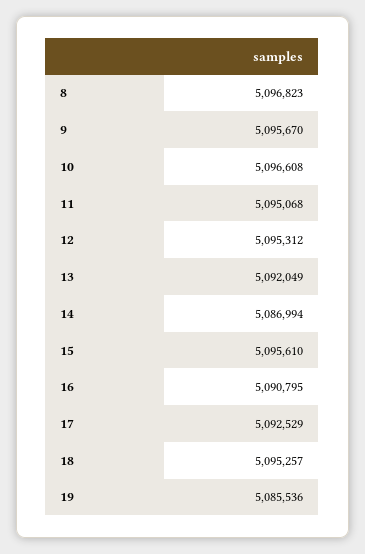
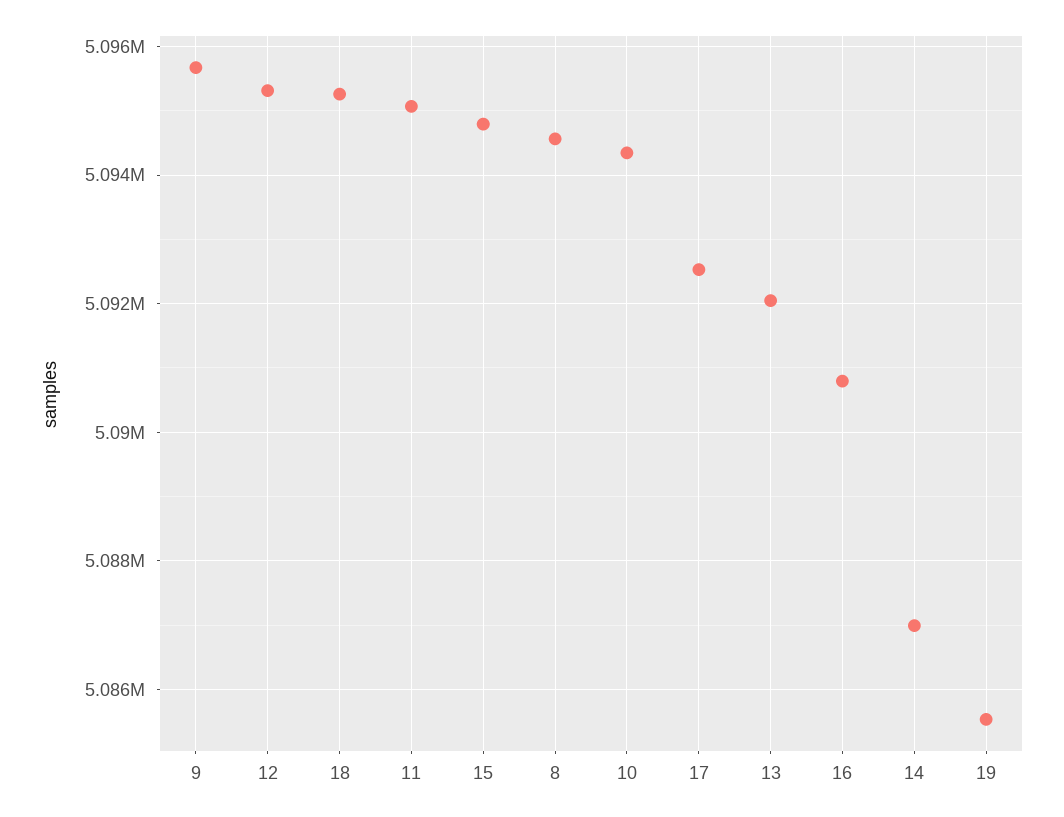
  {
-   "8": 5096823,
+   "8": 5094600,
    "9": 5095670,
-   "10": 5096608,
+   "10": 5094400,
    "11": 5095068,
    "12": 5095312,
    "13": 5092049,
    "14": 5086994,
-   "15": 5095610,
+   "15": 5094800,
    "16": 5090795,
    "17": 5092529,
    "18": 5095257,
    "19": 5085536
  }

